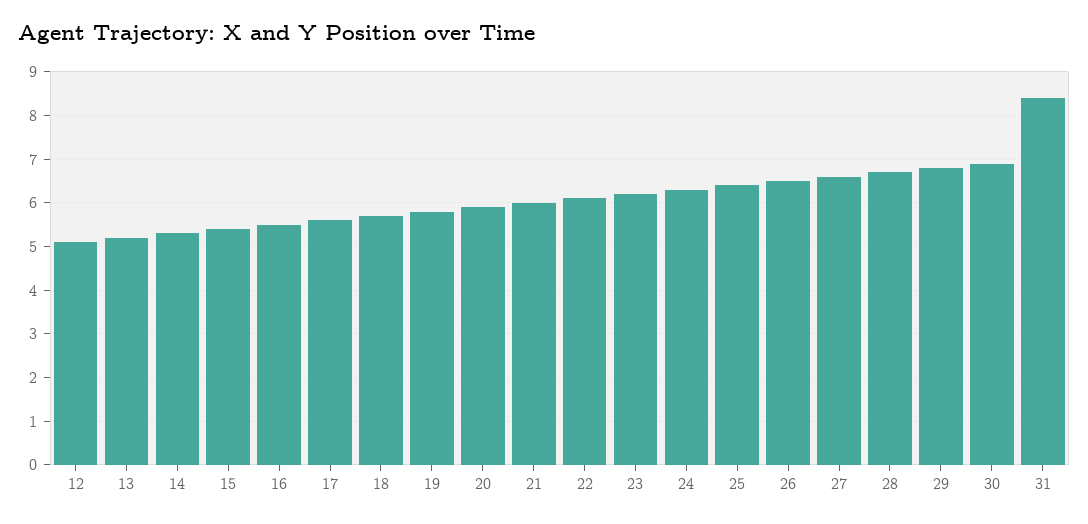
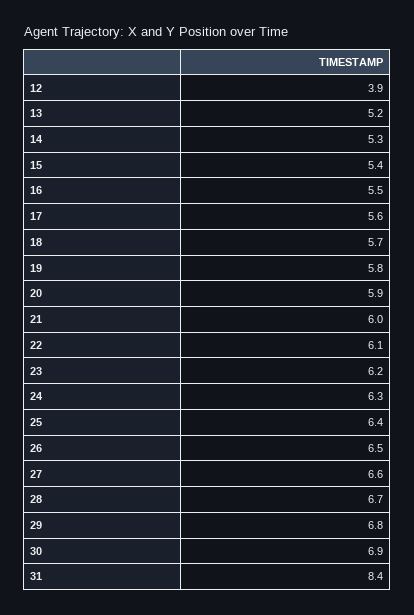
  {
-   "12": 5,
+   "12": 3.9,
    "13": 5.2,
    "14": 5.3,
    "15": 5.4,
    "16": 5.5,
    "17": 5.6,
    "18": 5.7,
    "19": 5.8,
    "20": 5.9,
    "21": 6,
    "22": 6.1,
    "23": 6.2,
    "24": 6.3,
    "25": 6.4,
    "26": 6.5,
    "27": 6.6,
    "28": 6.7,
    "29": 6.8,
    "30": 6.9,
    "31": 8.4
  }

